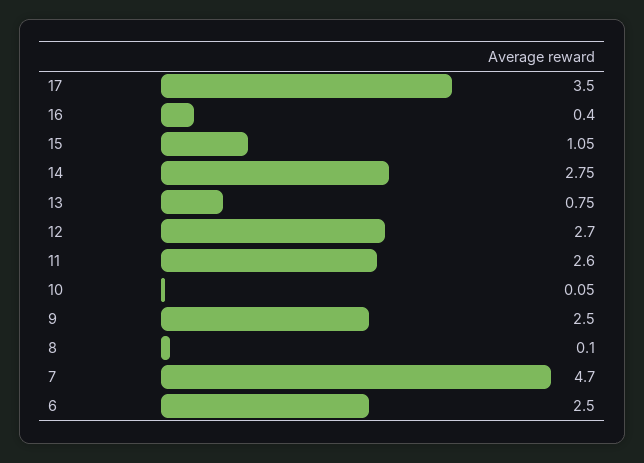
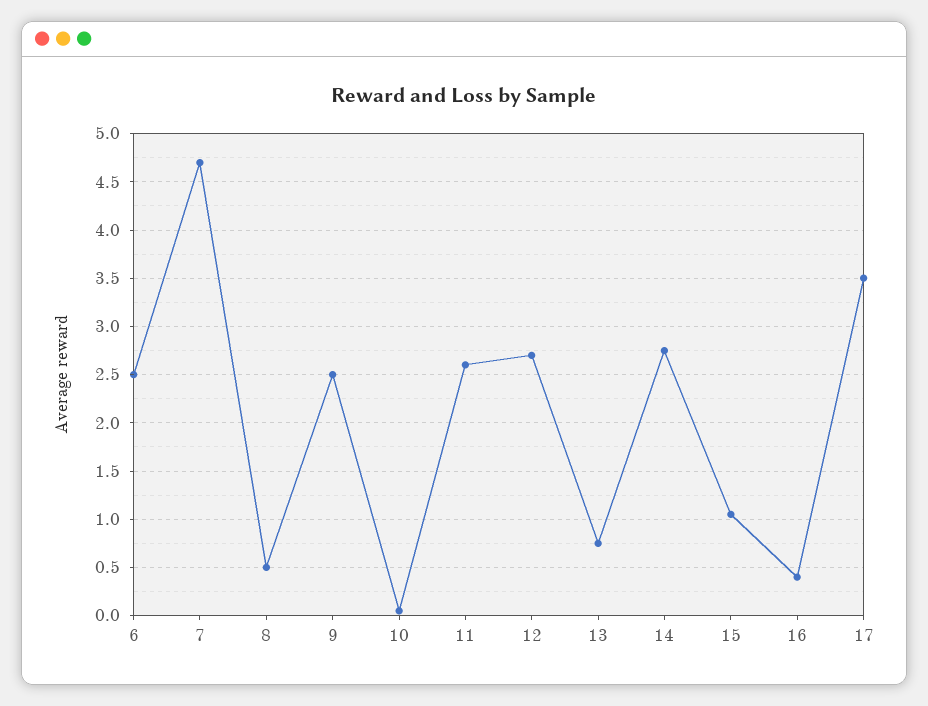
  {
    "17": 3.5,
    "16": 0.4,
    "15": 1.05,
    "14": 2.75,
    "13": 0.75,
    "12": 2.7,
    "11": 2.6,
    "10": 0.05,
    "9": 2.5,
-   "8": 0.1,
+   "8": 0.5,
    "7": 4.7,
    "6": 2.5
  }

